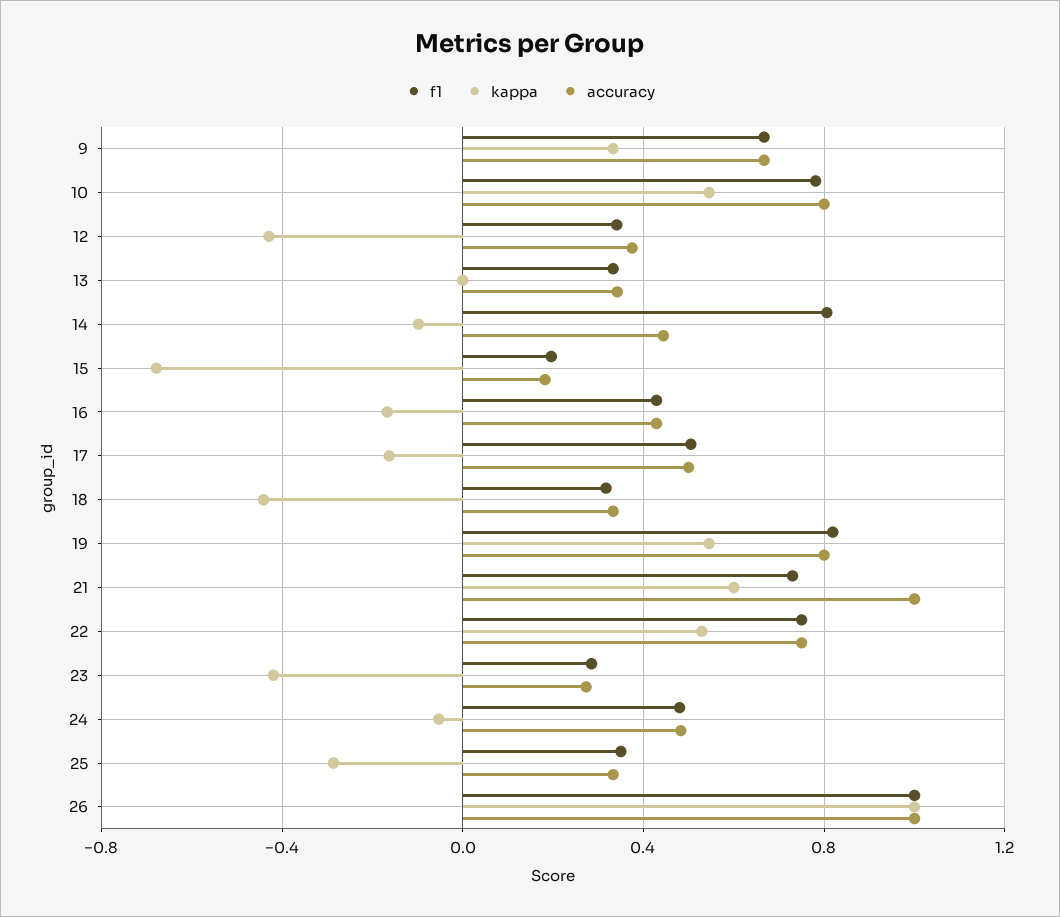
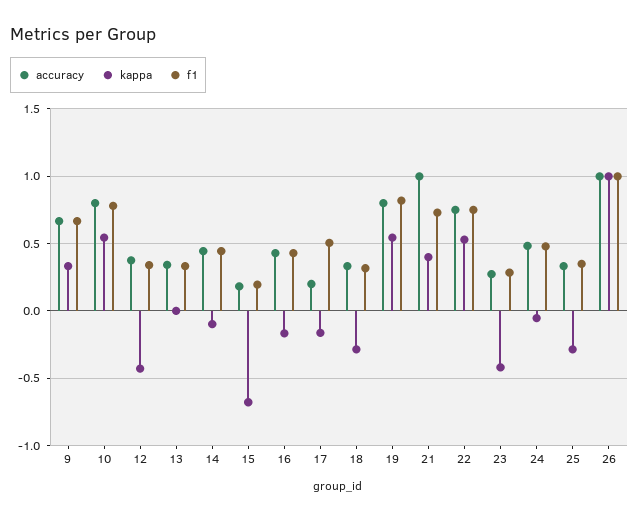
  {
    "f1": {
      "9": 0.65,
      "10": 0.8,
      "12": 0.35,
      "13": 0.35,
-     "14": 0.8,
+     "14": 0.45,
      "15": 0.2,
      "16": 0.45,
      "17": 0.5,
      "18": 0.3,
      "19": 0.8,
      "21": 0.75,
      "22": 0.75,
      "23": 0.3,
      "24": 0.5,
      "25": 0.35,
      "26": 1
    },
    "kappa": {
      "9": 0.35,
      "10": 0.55,
      "12": -0.45,
      "13": 0,
      "14": -0.1,
      "15": -0.7,
      "16": -0.15,
      "17": -0.15,
-     "18": -0.45,
+     "18": -0.3,
      "19": 0.55,
-     "21": 0.6,
+     "21": 0.4,
      "22": 0.55,
      "23": -0.4,
      "24": -0.05,
      "25": -0.3,
      "26": 1
    },
    "accuracy": {
      "9": 0.65,
      "10": 0.8,
      "12": 0.4,
      "13": 0.35,
      "14": 0.45,
      "15": 0.2,
      "16": 0.45,
-     "17": 0.5,
+     "17": 0.2,
      "18": 0.35,
      "19": 0.8,
      "21": 1,
      "22": 0.75,
      "23": 0.25,
      "24": 0.5,
      "25": 0.35,
      "26": 1
    }
  }

